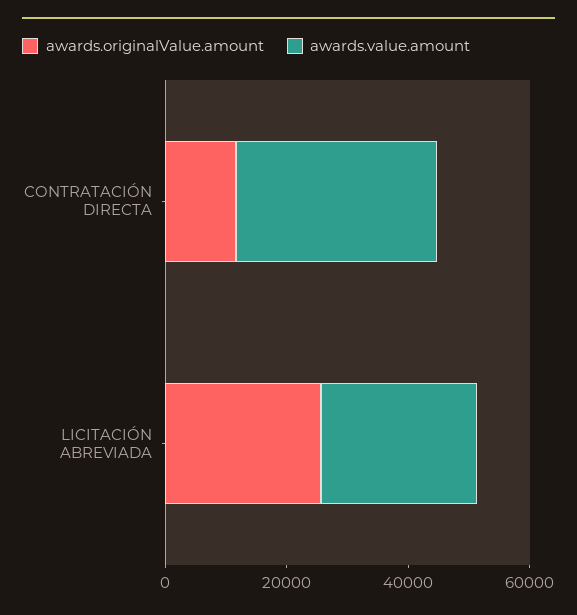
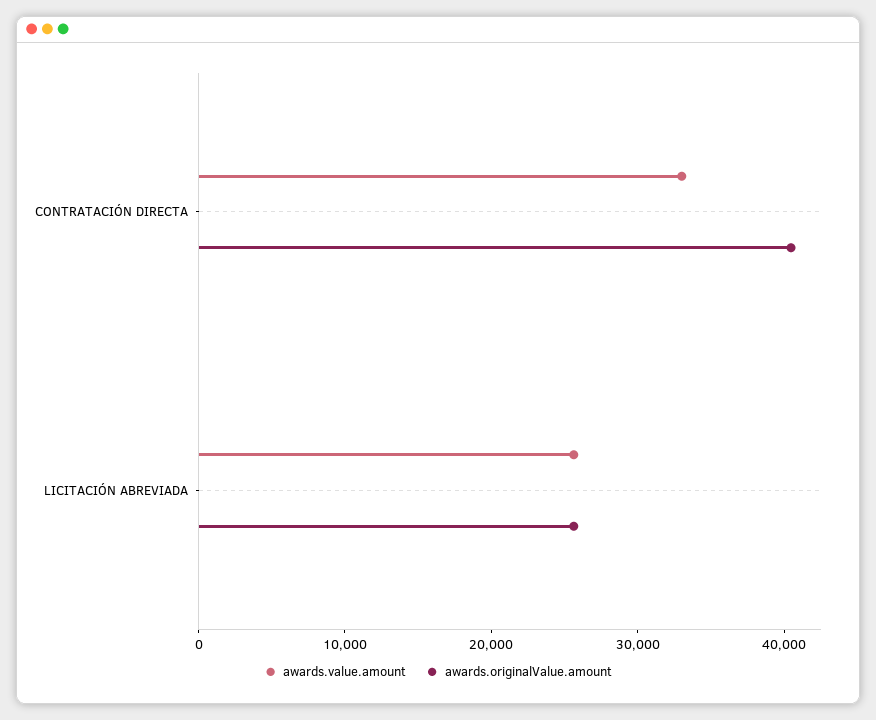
  {
    "awards.originalValue.amount": {
-     "CONTRATACIÓN DIRECTA": 10000,
+     "CONTRATACIÓN DIRECTA": 40000,
      "LICITACIÓN ABREVIADA": 26000
    },
    "awards.value.amount": {
      "CONTRATACIÓN DIRECTA": 34000,
      "LICITACIÓN ABREVIADA": 26000
    }
  }

